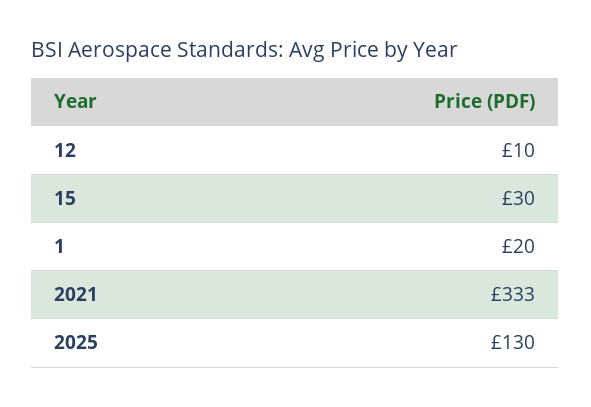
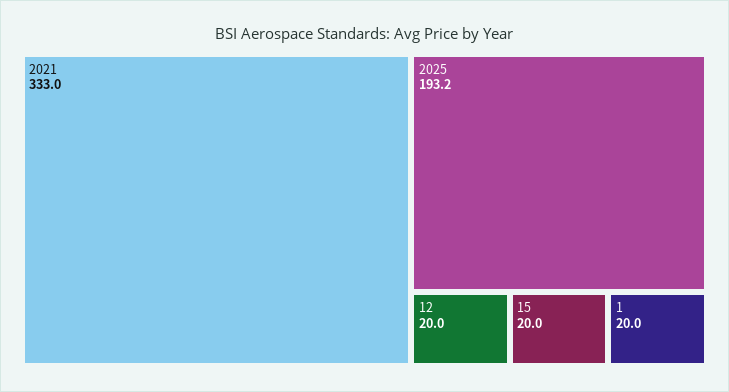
  {
-   "12": 10,
+   "12": 20,
-   "15": 30,
+   "15": 20,
    "1": 20,
    "2021": 333,
-   "2025": 130
+   "2025": 193.2
  }

